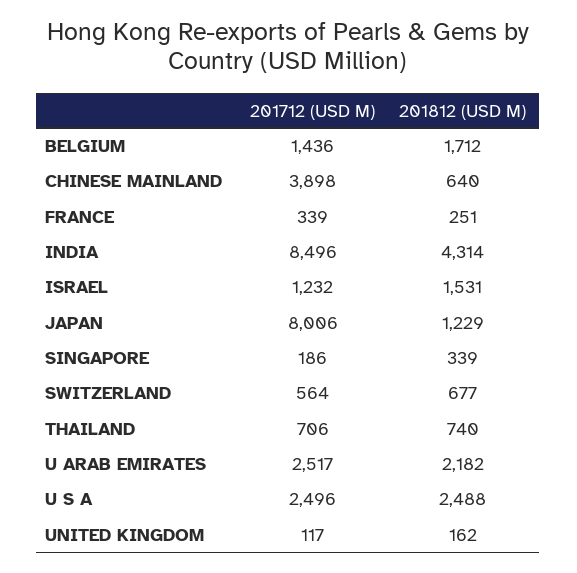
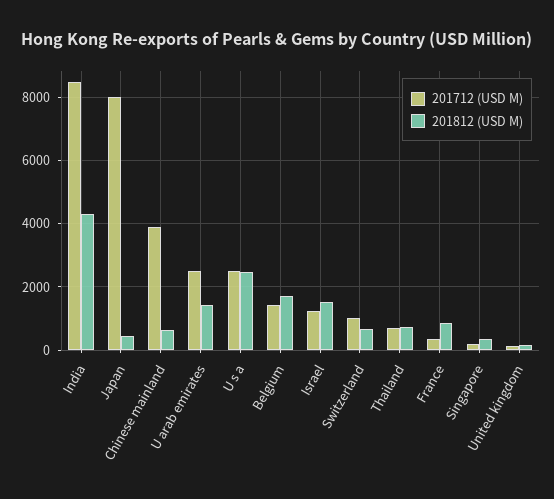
  {
    "201712 (USD M)": {
      "BELGIUM": 1436,
      "CHINESE MAINLAND": 3898,
      "FRANCE": 339,
      "INDIA": 8496,
      "ISRAEL": 1232,
      "JAPAN": 8006,
      "SINGAPORE": 186,
-     "SWITZERLAND": 564,
+     "SWITZERLAND": 1000,
      "THAILAND": 706,
      "U ARAB EMIRATES": 2517,
      "U S A": 2496,
      "UNITED KINGDOM": 117
    },
    "201812 (USD M)": {
      "BELGIUM": 1712,
      "CHINESE MAINLAND": 640,
-     "FRANCE": 251,
+     "FRANCE": 800,
      "INDIA": 4314,
      "ISRAEL": 1531,
-     "JAPAN": 1229,
+     "JAPAN": 400,
      "SINGAPORE": 339,
      "SWITZERLAND": 677,
      "THAILAND": 740,
-     "U ARAB EMIRATES": 2182,
+     "U ARAB EMIRATES": 1400,
      "U S A": 2488,
      "UNITED KINGDOM": 162
    }
  }

